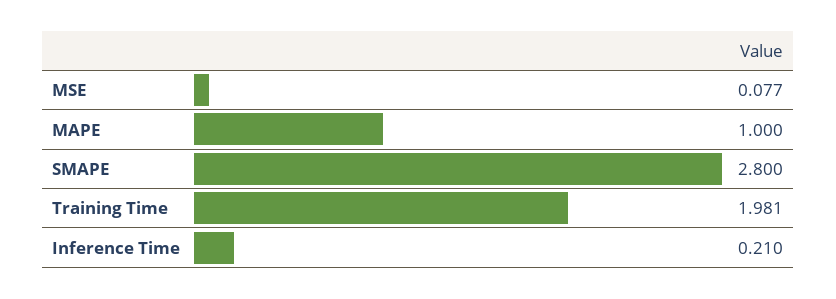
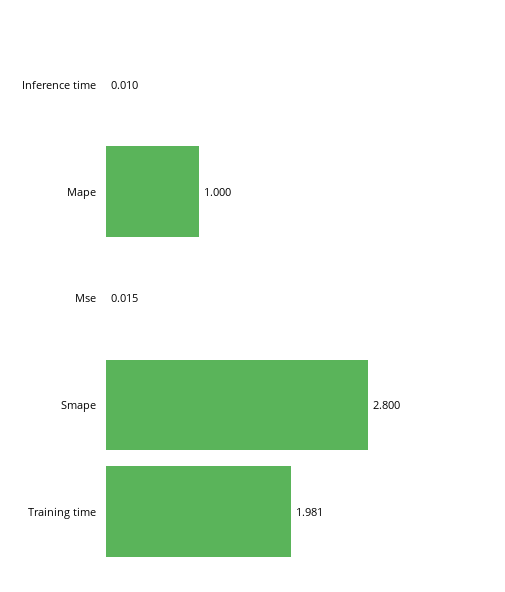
  {
-   "MSE": 0.077,
+   "MSE": 0.015,
    "MAPE": 1,
    "SMAPE": 2.8,
    "Training Time": 1.981,
-   "Inference Time": 0.21
+   "Inference Time": 0.01
  }

